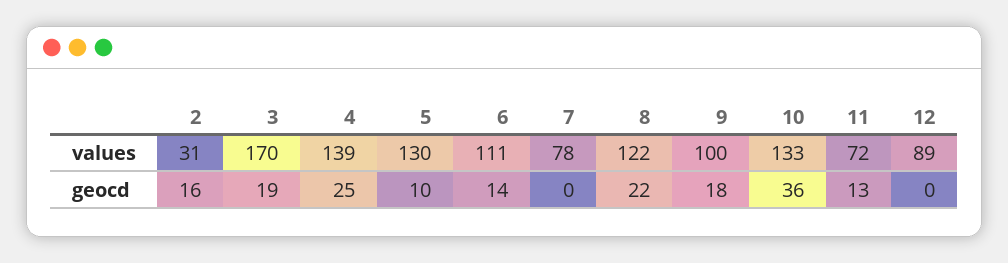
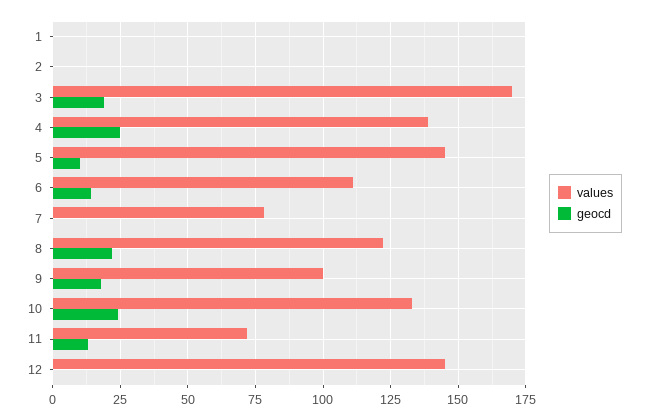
  {
    "values": {
-     "2": 31,
+     "2": 0,
      "3": 170,
      "4": 139,
-     "5": 130,
+     "5": 145,
      "6": 111,
      "7": 78,
      "8": 122,
      "9": 100,
      "10": 133,
      "11": 72,
-     "12": 89
+     "12": 145,
+     "1": 0
    },
    "geocd": {
-     "2": 16,
+     "2": 0,
      "3": 19,
      "4": 25,
      "5": 10,
      "6": 14,
      "7": 0,
      "8": 22,
      "9": 18,
-     "10": 36,
+     "10": 25,
      "11": 13,
-     "12": 0
+     "12": 0,
+     "1": 0
    }
  }

